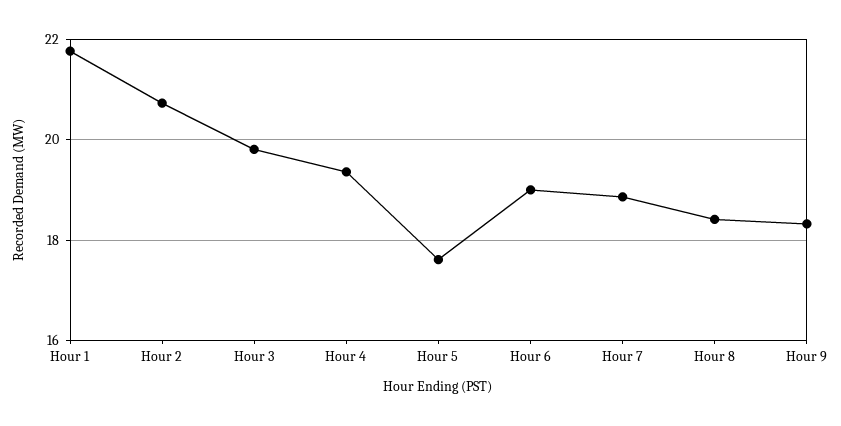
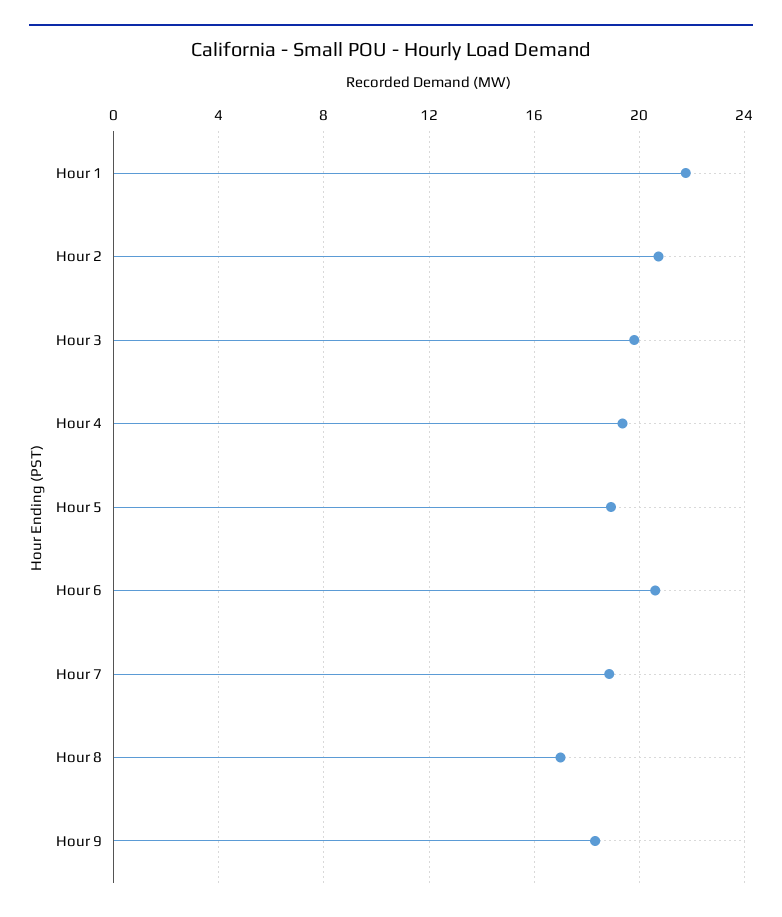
  {
    "Hour 1": 21.8,
    "Hour 2": 20.8,
    "Hour 3": 19.8,
    "Hour 4": 19.4,
-   "Hour 5": 17.6,
+   "Hour 5": 19,
-   "Hour 6": 19,
+   "Hour 6": 20.5,
    "Hour 7": 18.8,
-   "Hour 8": 18.4,
+   "Hour 8": 17,
    "Hour 9": 18.4
  }

